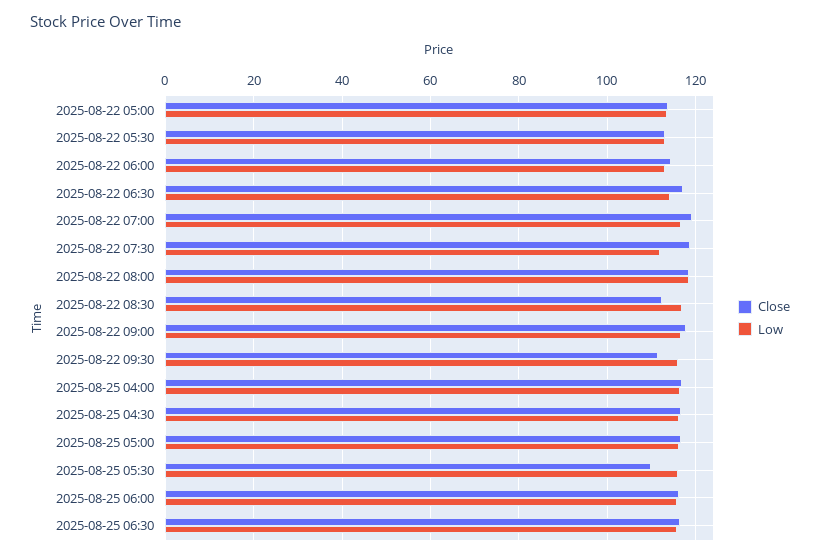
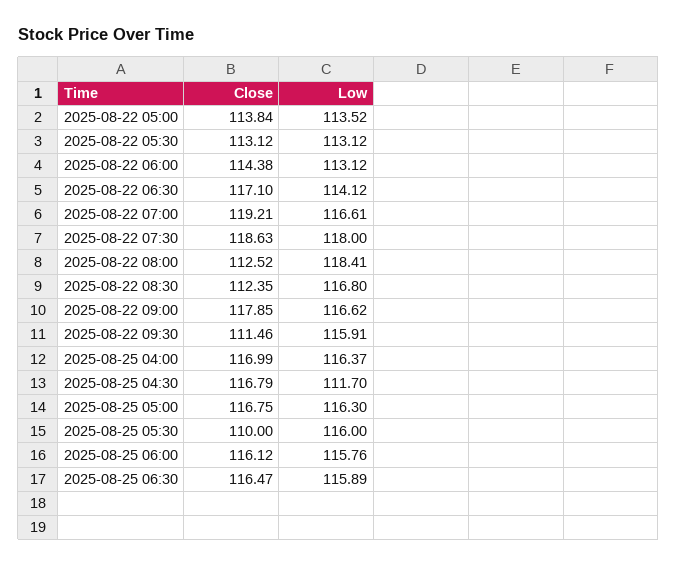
  {
    "Close": {
      "2025-08-22 05:00": 113.84,
      "2025-08-22 05:30": 113.12,
      "2025-08-22 06:00": 114.38,
      "2025-08-22 06:30": 117.1,
      "2025-08-22 07:00": 119.21,
      "2025-08-22 07:30": 118.63,
-     "2025-08-22 08:00": 118,
+     "2025-08-22 08:00": 112.52,
      "2025-08-22 08:30": 112.35,
      "2025-08-22 09:00": 117.85,
      "2025-08-22 09:30": 111.46,
      "2025-08-25 04:00": 116.99,
      "2025-08-25 04:30": 116.79,
      "2025-08-25 05:00": 116.75,
      "2025-08-25 05:30": 110,
      "2025-08-25 06:00": 116.12,
      "2025-08-25 06:30": 116.47
    },
    "Low": {
      "2025-08-22 05:00": 113.52,
      "2025-08-22 05:30": 113.12,
      "2025-08-22 06:00": 113.12,
      "2025-08-22 06:30": 114.12,
      "2025-08-22 07:00": 116.61,
-     "2025-08-22 07:30": 112,
+     "2025-08-22 07:30": 118,
      "2025-08-22 08:00": 118.41,
      "2025-08-22 08:30": 116.8,
      "2025-08-22 09:00": 116.62,
      "2025-08-22 09:30": 115.91,
      "2025-08-25 04:00": 116.37,
-     "2025-08-25 04:30": 116,
+     "2025-08-25 04:30": 111.7,
      "2025-08-25 05:00": 116.3,
      "2025-08-25 05:30": 116,
      "2025-08-25 06:00": 115.76,
      "2025-08-25 06:30": 115.89
    }
  }

